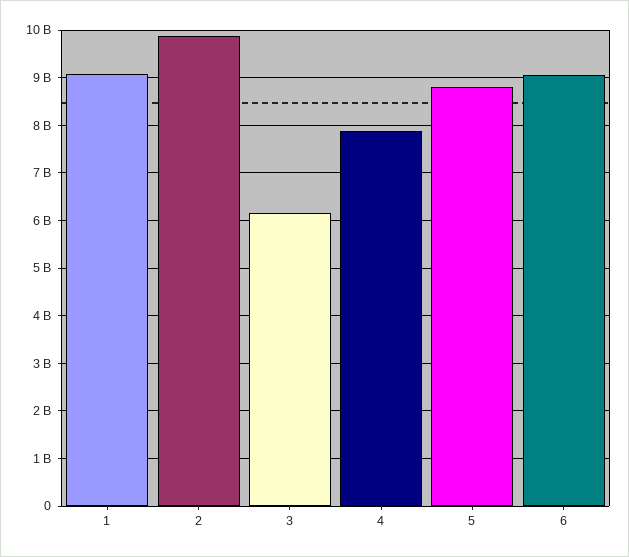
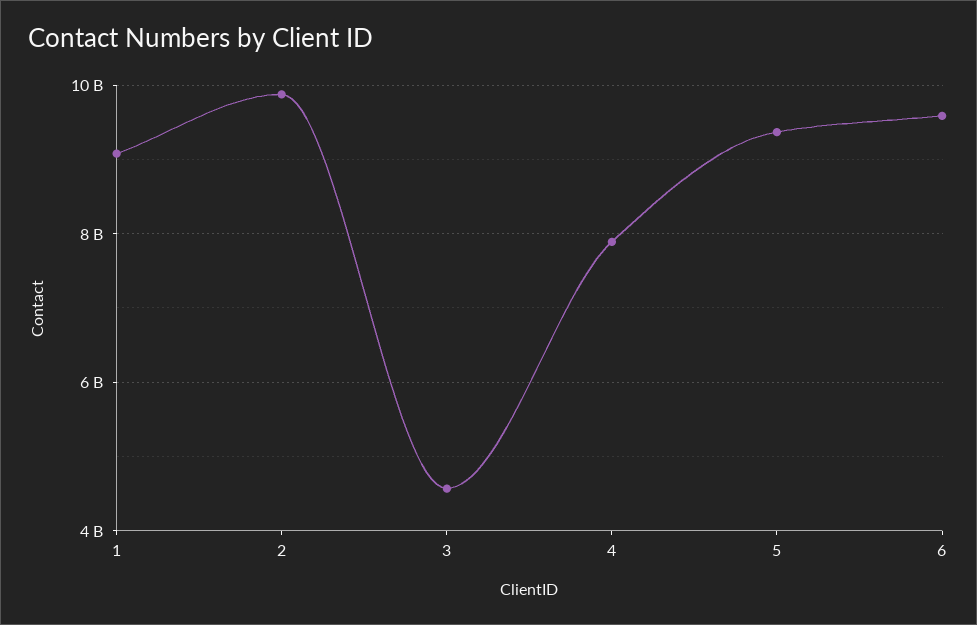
  {
    "1": 9000000000,
    "2": 9800000000,
-   "3": 6200000000,
+   "3": 4600000000,
    "4": 7800000000,
-   "5": 8800000000,
+   "5": 9400000000,
-   "6": 9000000000
+   "6": 9600000000
  }

